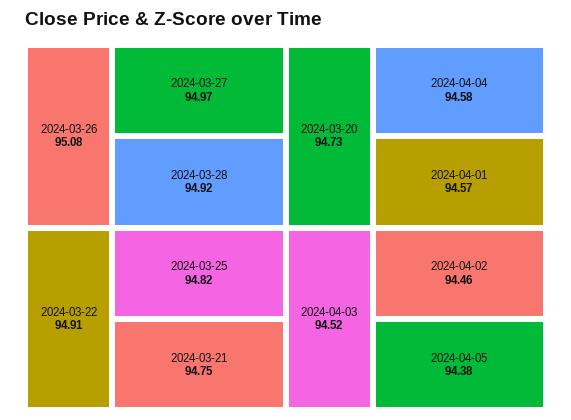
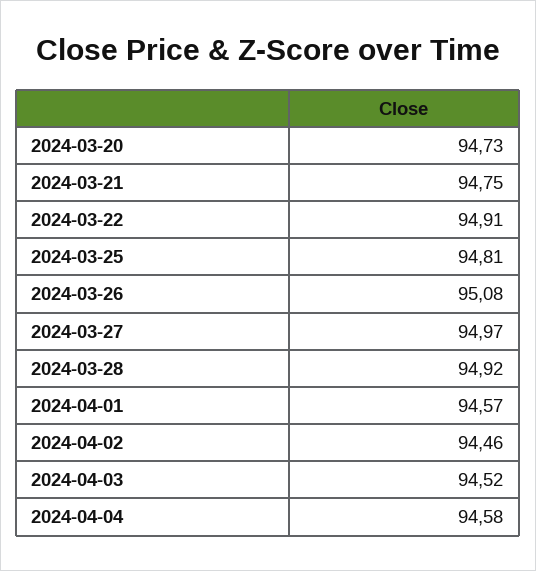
  {
    "2024-03-26": 95.08,
    "2024-03-27": 94.97,
    "2024-03-28": 94.92,
    "2024-03-22": 94.91,
-   "2024-03-25": 94.82,
+   "2024-03-25": 94.81,
    "2024-03-21": 94.75,
    "2024-03-20": 94.73,
    "2024-04-04": 94.58,
    "2024-04-01": 94.57,
    "2024-04-03": 94.52,
-   "2024-04-02": 94.46,
+   "2024-04-02": 94.46
-   "2024-04-05": 94.38
  }

